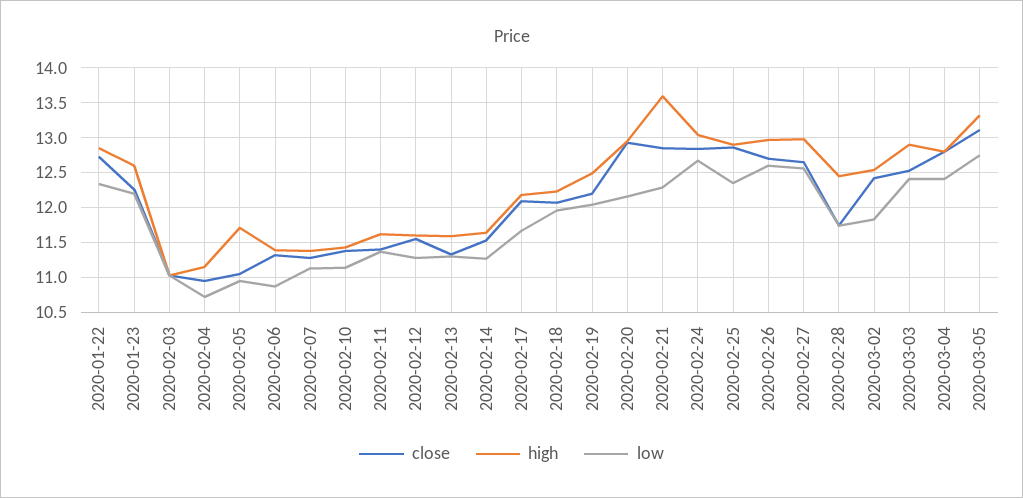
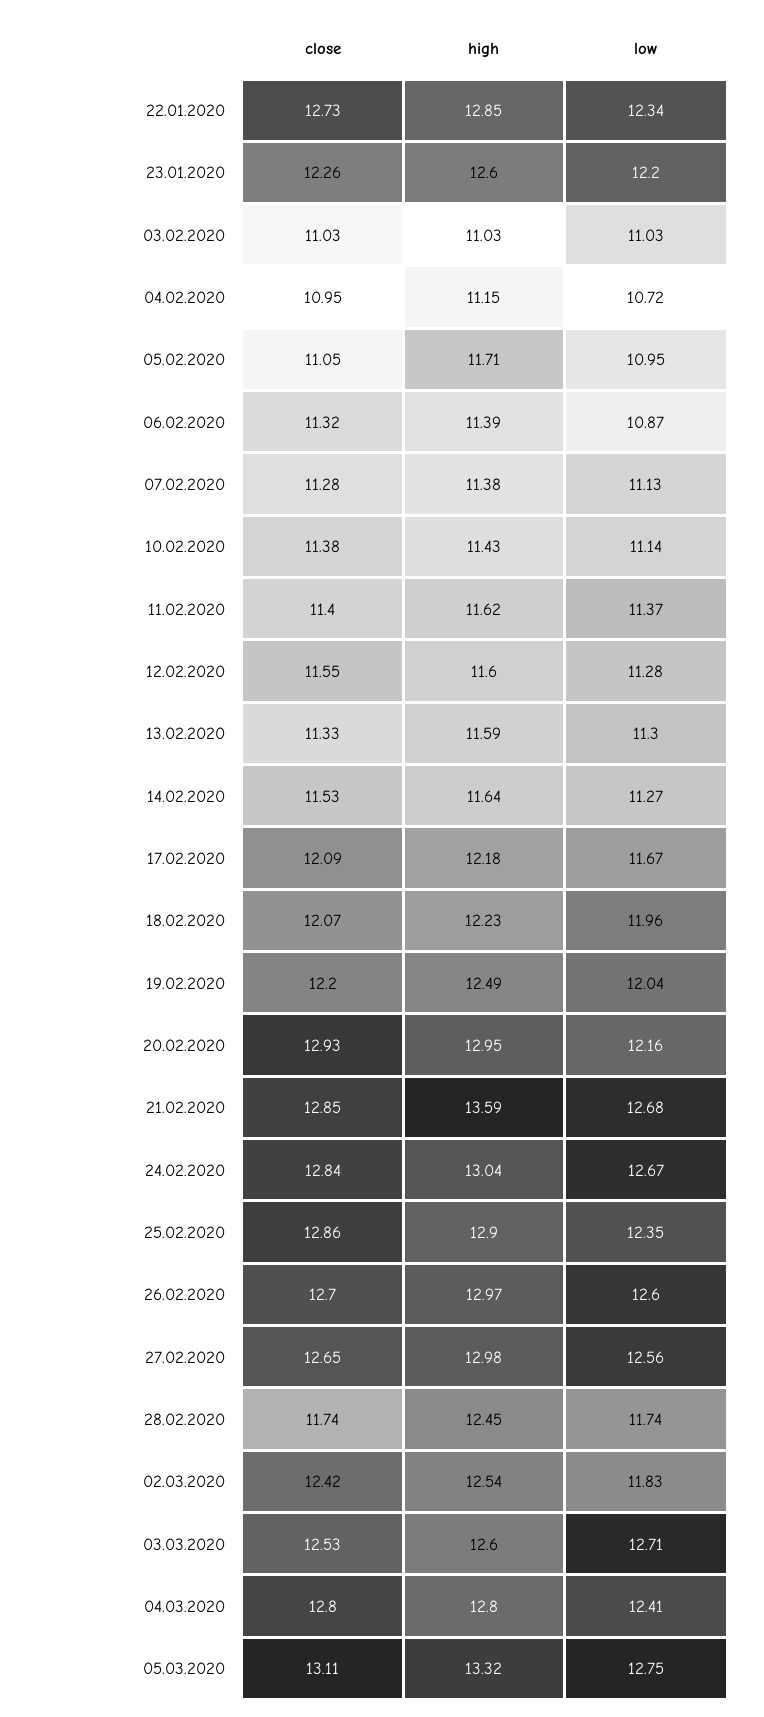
  {
    "close": {
      "2020-01-22": 12.73,
      "2020-01-23": 12.26,
      "2020-02-03": 11.03,
      "2020-02-04": 10.95,
      "2020-02-05": 11.05,
      "2020-02-06": 11.32,
      "2020-02-07": 11.28,
      "2020-02-10": 11.38,
      "2020-02-11": 11.4,
      "2020-02-12": 11.55,
      "2020-02-13": 11.33,
      "2020-02-14": 11.53,
      "2020-02-17": 12.09,
      "2020-02-18": 12.07,
      "2020-02-19": 12.2,
      "2020-02-20": 12.93,
      "2020-02-21": 12.85,
      "2020-02-24": 12.84,
      "2020-02-25": 12.86,
      "2020-02-26": 12.7,
      "2020-02-27": 12.65,
      "2020-02-28": 11.74,
      "2020-03-02": 12.42,
      "2020-03-03": 12.53,
      "2020-03-04": 12.8,
      "2020-03-05": 13.11
    },
    "high": {
      "2020-01-22": 12.85,
      "2020-01-23": 12.6,
      "2020-02-03": 11.03,
      "2020-02-04": 11.15,
      "2020-02-05": 11.71,
      "2020-02-06": 11.39,
      "2020-02-07": 11.38,
      "2020-02-10": 11.43,
      "2020-02-11": 11.62,
      "2020-02-12": 11.6,
      "2020-02-13": 11.59,
      "2020-02-14": 11.64,
      "2020-02-17": 12.18,
      "2020-02-18": 12.23,
      "2020-02-19": 12.49,
      "2020-02-20": 12.95,
      "2020-02-21": 13.59,
      "2020-02-24": 13.04,
      "2020-02-25": 12.9,
      "2020-02-26": 12.97,
      "2020-02-27": 12.98,
      "2020-02-28": 12.45,
      "2020-03-02": 12.54,
-     "2020-03-03": 12.9,
+     "2020-03-03": 12.6,
      "2020-03-04": 12.8,
      "2020-03-05": 13.32
    },
    "low": {
      "2020-01-22": 12.34,
      "2020-01-23": 12.2,
      "2020-02-03": 11.03,
      "2020-02-04": 10.72,
      "2020-02-05": 10.95,
      "2020-02-06": 10.87,
      "2020-02-07": 11.13,
      "2020-02-10": 11.14,
      "2020-02-11": 11.37,
      "2020-02-12": 11.28,
      "2020-02-13": 11.3,
      "2020-02-14": 11.27,
      "2020-02-17": 11.67,
      "2020-02-18": 11.96,
      "2020-02-19": 12.04,
      "2020-02-20": 12.16,
-     "2020-02-21": 12.3,
+     "2020-02-21": 12.68,
      "2020-02-24": 12.67,
      "2020-02-25": 12.35,
      "2020-02-26": 12.6,
      "2020-02-27": 12.56,
      "2020-02-28": 11.74,
      "2020-03-02": 11.83,
-     "2020-03-03": 12.4,
+     "2020-03-03": 12.71,
      "2020-03-04": 12.41,
      "2020-03-05": 12.75
    }
  }

